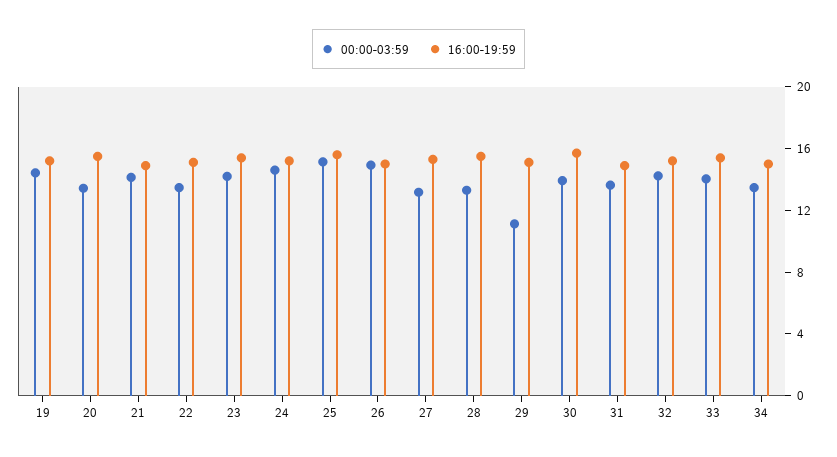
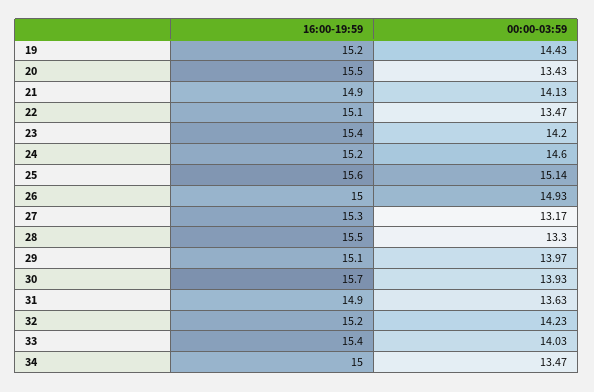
  {
    "00:00-03:59": {
      "19": 14.43,
      "20": 13.43,
      "21": 14.13,
      "22": 13.47,
      "23": 14.2,
      "24": 14.6,
      "25": 15.14,
      "26": 14.93,
      "27": 13.17,
      "28": 13.3,
-     "29": 11,
+     "29": 13.97,
      "30": 13.93,
      "31": 13.63,
      "32": 14.23,
      "33": 14.03,
      "34": 13.47
    },
    "16:00-19:59": {
      "19": 15.2,
      "20": 15.5,
      "21": 14.9,
      "22": 15.1,
      "23": 15.4,
      "24": 15.2,
      "25": 15.6,
      "26": 15,
      "27": 15.3,
      "28": 15.5,
      "29": 15.1,
      "30": 15.7,
      "31": 14.9,
      "32": 15.2,
      "33": 15.4,
      "34": 15
    }
  }

